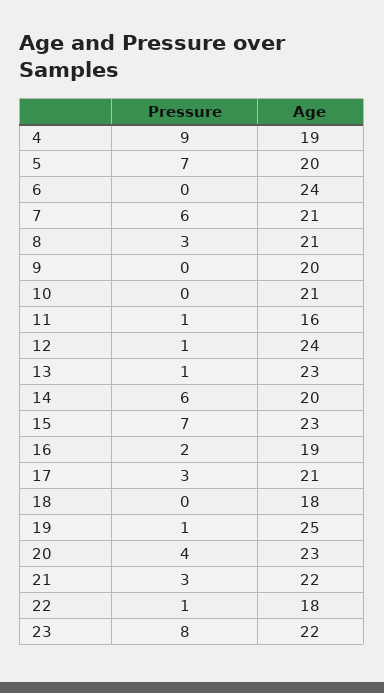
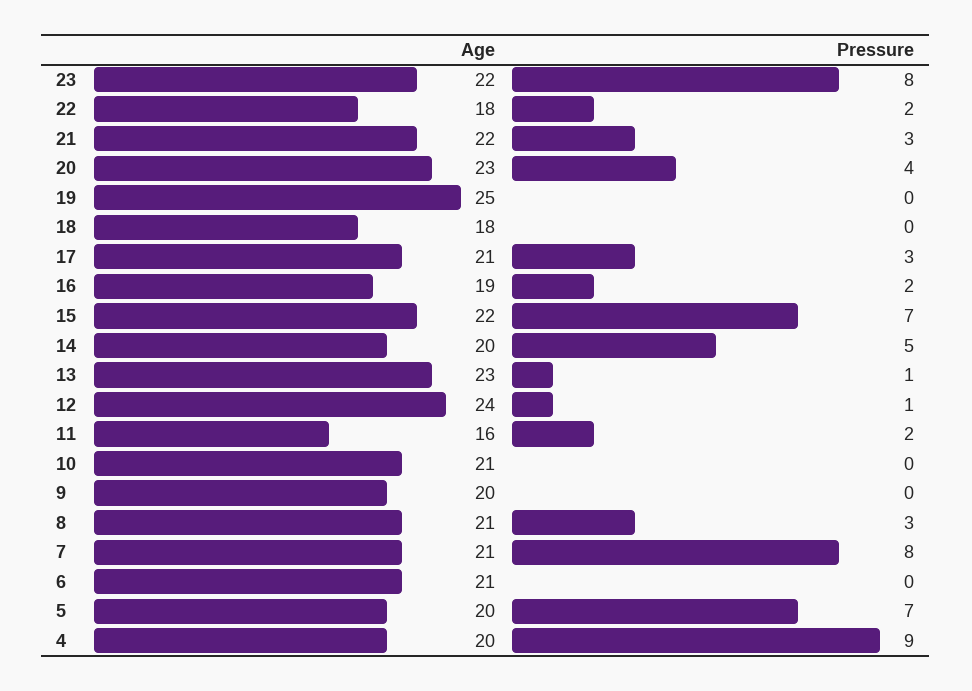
  {
    "Pressure": {
      "4": 9,
      "5": 7,
      "6": 0,
-     "7": 6,
+     "7": 8,
      "8": 3,
      "9": 0,
      "10": 0,
-     "11": 1,
+     "11": 2,
      "12": 1,
      "13": 1,
-     "14": 6,
+     "14": 5,
      "15": 7,
      "16": 2,
      "17": 3,
      "18": 0,
-     "19": 1,
+     "19": 0,
      "20": 4,
      "21": 3,
-     "22": 1,
+     "22": 2,
      "23": 8
    },
    "Age": {
-     "4": 19,
+     "4": 20,
      "5": 20,
-     "6": 24,
+     "6": 21,
      "7": 21,
      "8": 21,
      "9": 20,
      "10": 21,
      "11": 16,
      "12": 24,
      "13": 23,
      "14": 20,
-     "15": 23,
+     "15": 22,
      "16": 19,
      "17": 21,
      "18": 18,
      "19": 25,
      "20": 23,
      "21": 22,
      "22": 18,
      "23": 22
    }
  }

